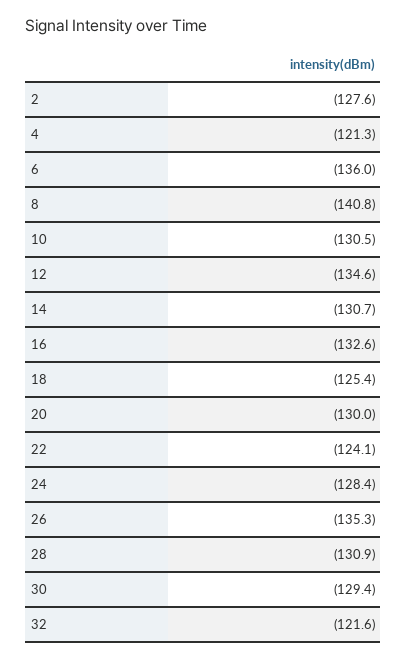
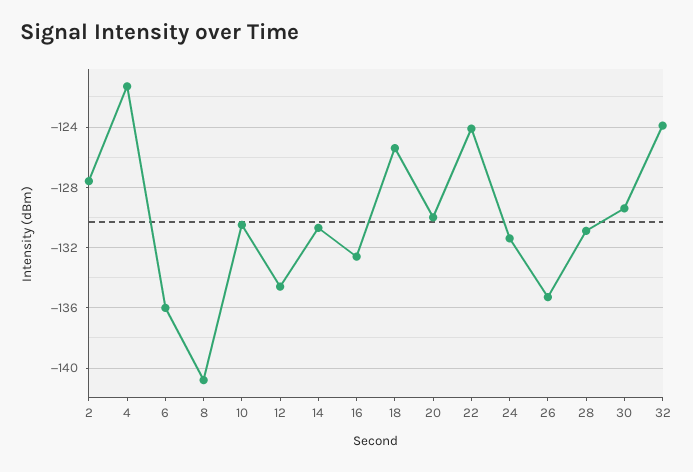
  {
    "2": -127.6,
    "4": -121.3,
    "6": -136,
    "8": -140.8,
    "10": -130.5,
    "12": -134.6,
    "14": -130.7,
    "16": -132.6,
    "18": -125.4,
    "20": -130,
    "22": -124.1,
-   "24": -128.4,
+   "24": -131.5,
    "26": -135.3,
    "28": -130.9,
    "30": -129.4,
-   "32": -121.6
+   "32": -124
  }

